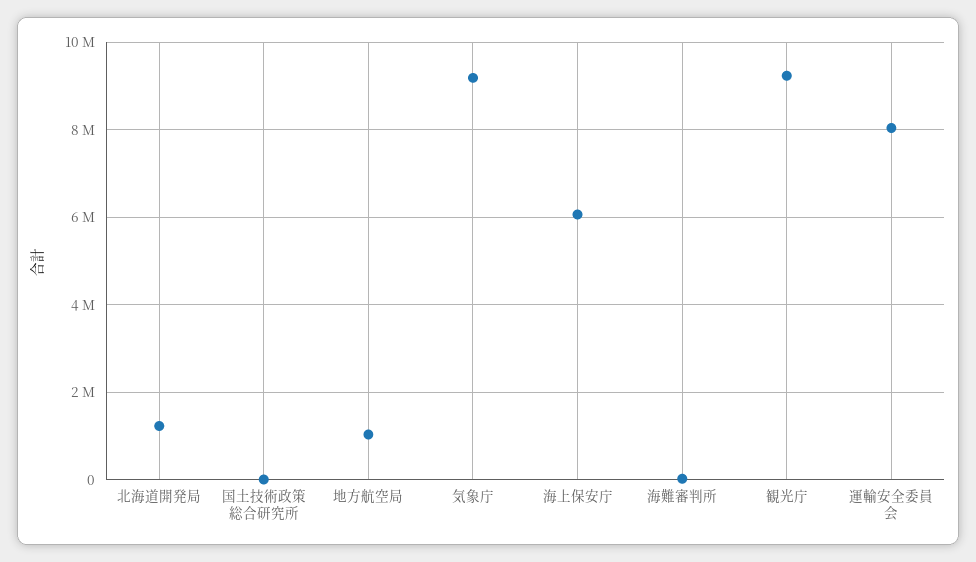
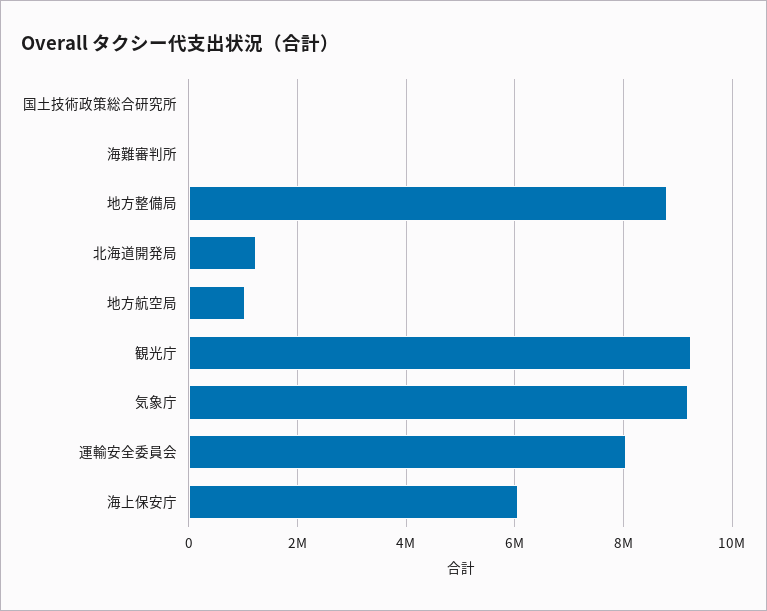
  {
    "北海道開発局": 1200000,
    "国土技術政策総合研究所": 0,
    "地方航空局": 1000000,
    "気象庁": 9200000,
    "海上保安庁": 6000000,
    "海難審判所": 0,
    "観光庁": 9200000,
-   "運輸安全委員会": 8000000
+   "運輸安全委員会": 8000000,
+   "地方整備局": 8800000
  }

